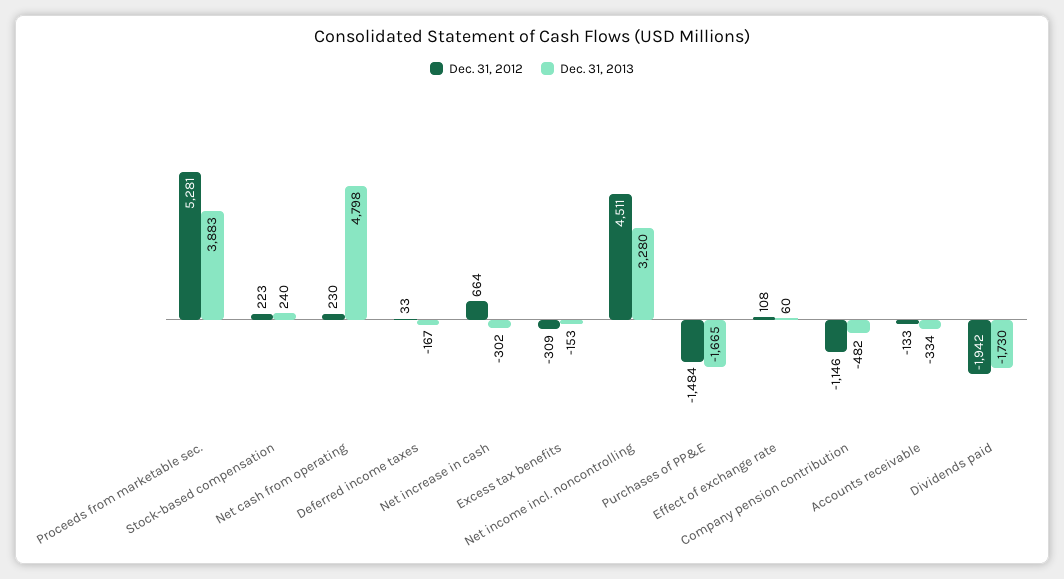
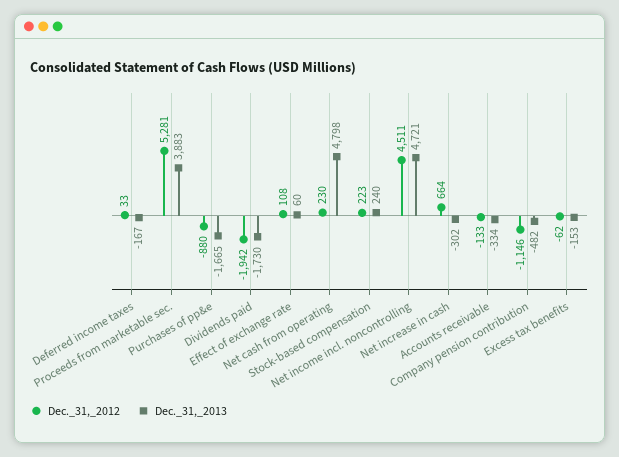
  {
    "Dec. 31, 2012": {
      "Proceeds from marketable sec.": 5281,
      "Stock-based compensation": 223,
      "Net cash from operating": 230,
      "Deferred income taxes": 33,
      "Net increase in cash": 664,
-     "Excess tax benefits": -309,
+     "Excess tax benefits": -62,
      "Net income incl. noncontrolling": 4511,
-     "Purchases of PP&E": -1484,
+     "Purchases of PP&E": -880,
      "Effect of exchange rate": 108,
      "Company pension contribution": -1146,
      "Accounts receivable": -133,
      "Dividends paid": -1942
    },
    "Dec. 31, 2013": {
      "Proceeds from marketable sec.": 3883,
      "Stock-based compensation": 240,
      "Net cash from operating": 4798,
      "Deferred income taxes": -167,
      "Net increase in cash": -302,
      "Excess tax benefits": -153,
-     "Net income incl. noncontrolling": 3280,
+     "Net income incl. noncontrolling": 4721,
      "Purchases of PP&E": -1665,
      "Effect of exchange rate": 60,
      "Company pension contribution": -482,
      "Accounts receivable": -334,
      "Dividends paid": -1730
    }
  }

